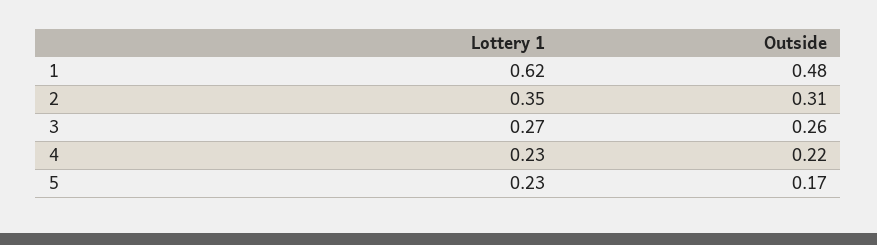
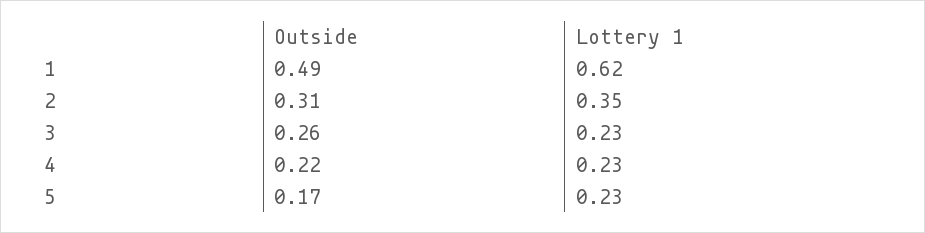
  {
    "Lottery 1": {
      "1": 0.62,
      "2": 0.35,
-     "3": 0.27,
+     "3": 0.23,
      "4": 0.23,
      "5": 0.23
    },
    "Outside": {
-     "1": 0.48,
+     "1": 0.49,
      "2": 0.31,
      "3": 0.26,
      "4": 0.22,
      "5": 0.17
    }
  }

